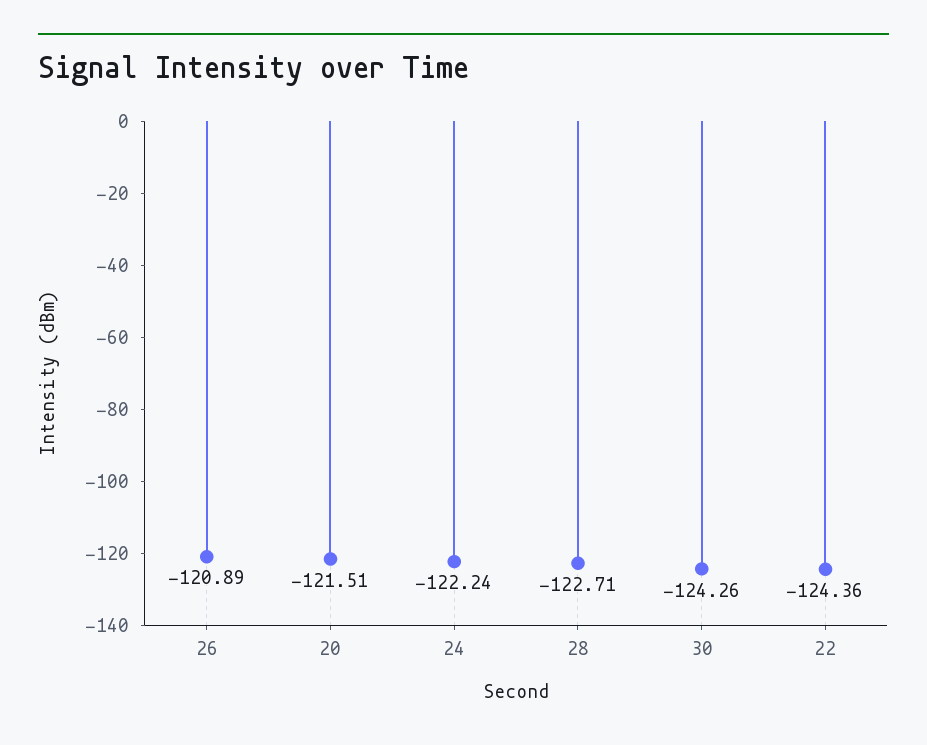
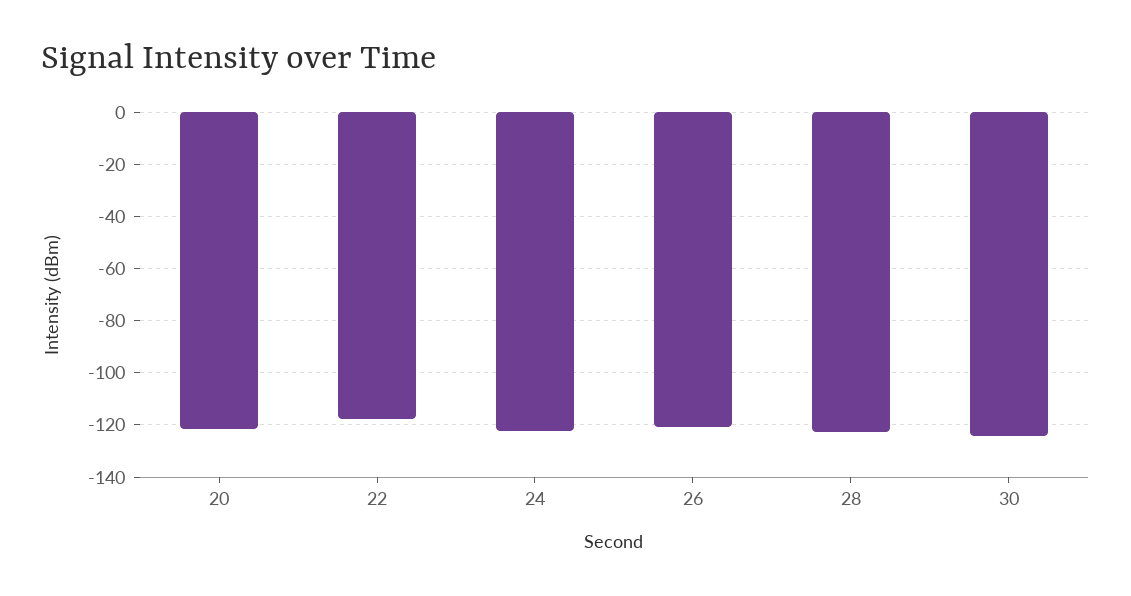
  {
    "26": -120.89,
    "20": -121.51,
    "24": -122.24,
    "28": -122.71,
    "30": -124.26,
-   "22": -124.36
+   "22": -117.5
  }

